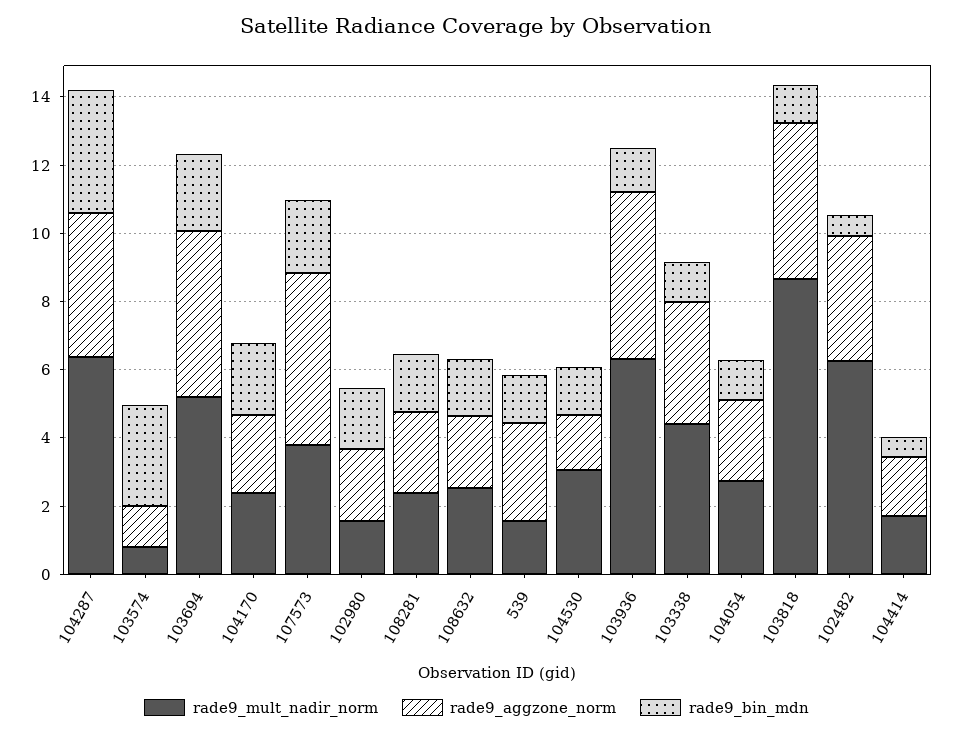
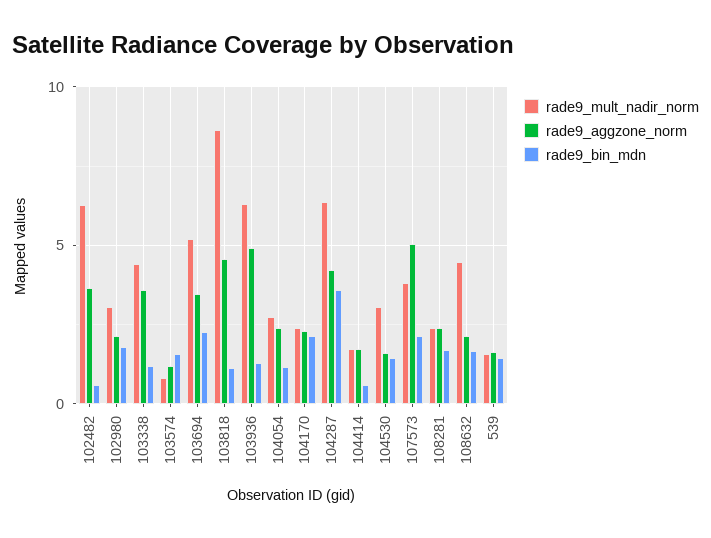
  {
    "rade9_mult_nadir_norm": {
      "104287": 6.5,
      "103574": 1,
      "103694": 5,
      "104170": 2.5,
      "107573": 4,
-     "102980": 1.5,
+     "102980": 3,
      "108281": 2.5,
-     "108632": 2.5,
+     "108632": 4.5,
      "539": 1.5,
      "104530": 3,
      "103936": 6.5,
      "103338": 4.5,
      "104054": 2.5,
      "103818": 8.5,
      "102482": 6.5,
      "104414": 1.5
    },
    "rade9_aggzone_norm": {
      "104287": 4,
      "103574": 1,
-     "103694": 5,
+     "103694": 3.5,
      "104170": 2.5,
      "107573": 5,
      "102980": 2,
      "108281": 2.5,
      "108632": 2,
-     "539": 3,
+     "539": 1.5,
      "104530": 1.5,
      "103936": 5,
      "103338": 3.5,
      "104054": 2.5,
      "103818": 4.5,
      "102482": 3.5,
      "104414": 1.5
    },
    "rade9_bin_mdn": {
      "104287": 3.5,
-     "103574": 3,
+     "103574": 1.5,
      "103694": 2.5,
      "104170": 2,
      "107573": 2,
      "102980": 2,
      "108281": 1.5,
      "108632": 1.5,
      "539": 1.5,
      "104530": 1.5,
      "103936": 1.5,
      "103338": 1,
      "104054": 1,
      "103818": 1,
      "102482": 0.5,
      "104414": 0.5
    }
  }

